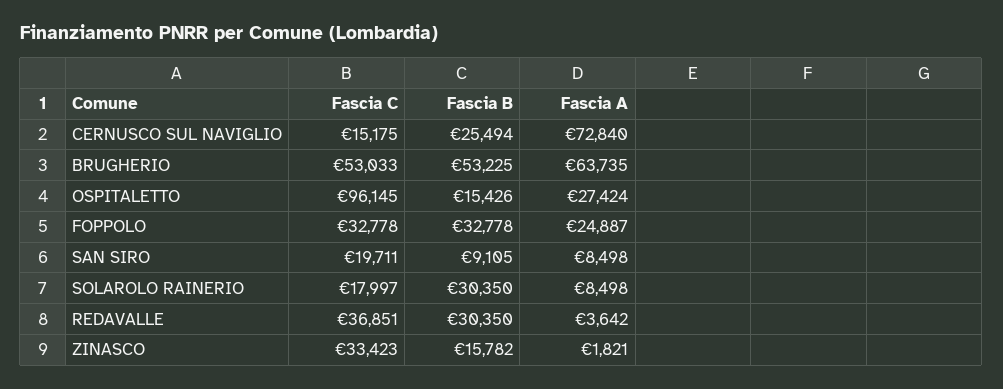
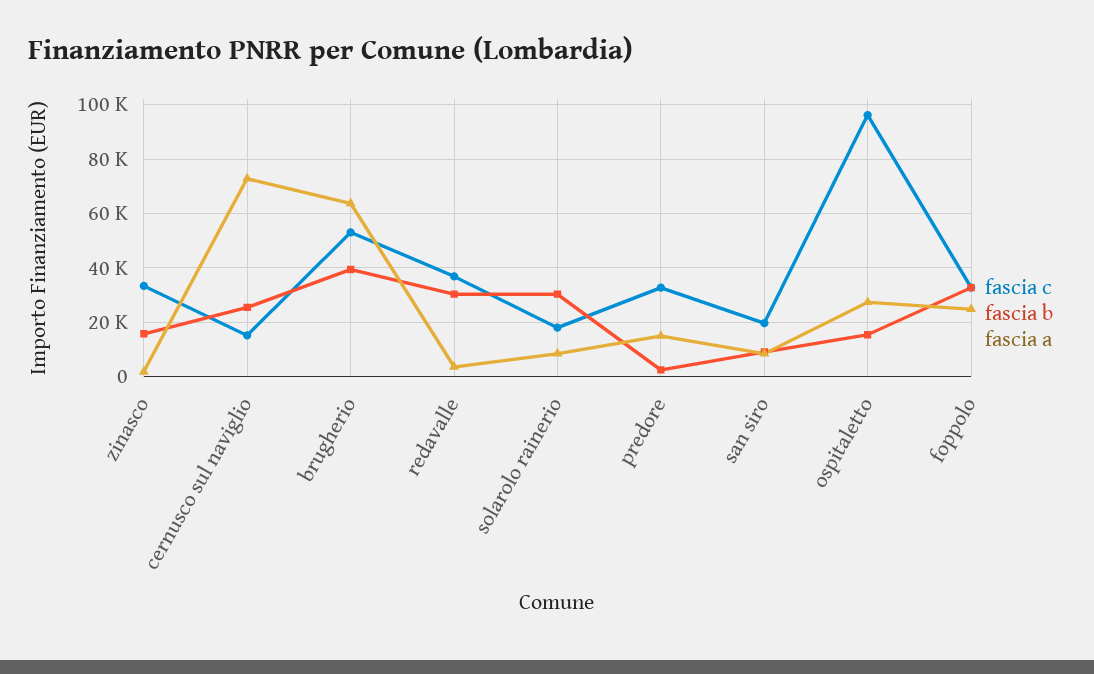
  {
    "Fascia C": {
      "CERNUSCO SUL NAVIGLIO": 15175,
      "BRUGHERIO": 53033,
      "OSPITALETTO": 96145,
      "FOPPOLO": 32778,
      "SAN SIRO": 19711,
      "SOLAROLO RAINERIO": 17997,
      "REDAVALLE": 36851,
-     "ZINASCO": 33423
+     "ZINASCO": 33423,
+     "predore": 32500
    },
    "Fascia B": {
      "CERNUSCO SUL NAVIGLIO": 25494,
-     "BRUGHERIO": 53225,
+     "BRUGHERIO": 40000,
      "OSPITALETTO": 15426,
      "FOPPOLO": 32778,
      "SAN SIRO": 9105,
      "SOLAROLO RAINERIO": 30350,
      "REDAVALLE": 30350,
-     "ZINASCO": 15782
+     "ZINASCO": 15782,
+     "predore": 2500
    },
    "Fascia A": {
      "CERNUSCO SUL NAVIGLIO": 72840,
      "BRUGHERIO": 63735,
      "OSPITALETTO": 27424,
      "FOPPOLO": 24887,
      "SAN SIRO": 8498,
      "SOLAROLO RAINERIO": 8498,
      "REDAVALLE": 3642,
-     "ZINASCO": 1821
+     "ZINASCO": 1821,
+     "predore": 15000
    }
  }

